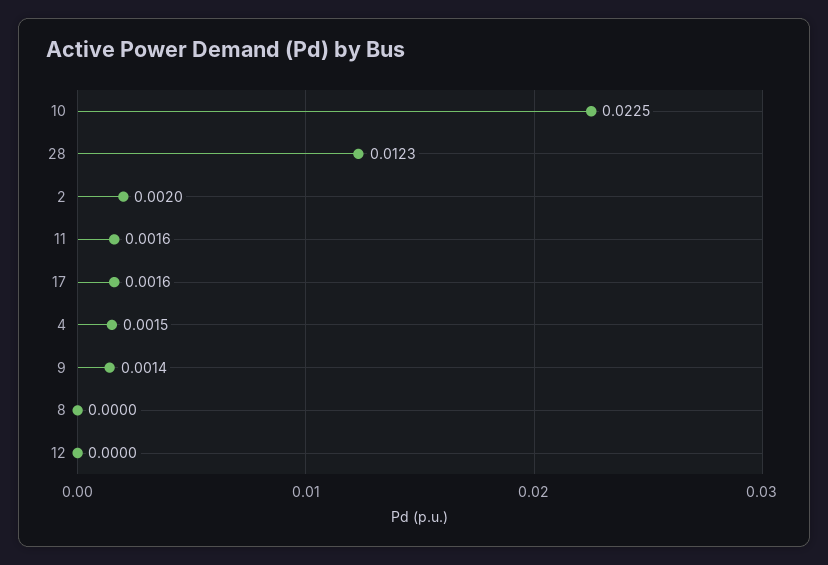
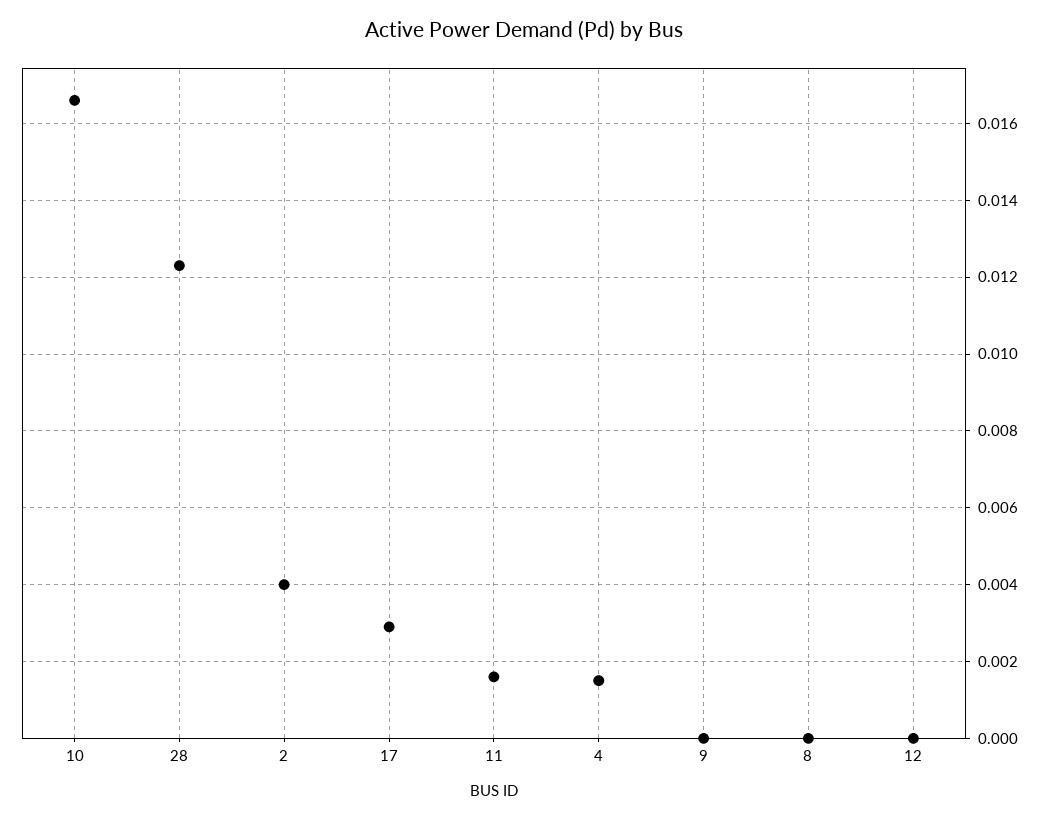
  {
-   "10": 0.0225,
+   "10": 0.0165,
    "28": 0.0123,
-   "2": 0.002,
+   "2": 0.004,
    "11": 0.0016,
-   "17": 0.0016,
+   "17": 0.003,
    "4": 0.0015,
-   "9": 0.0014,
+   "9": 0,
    "8": 0,
    "12": 0
  }

